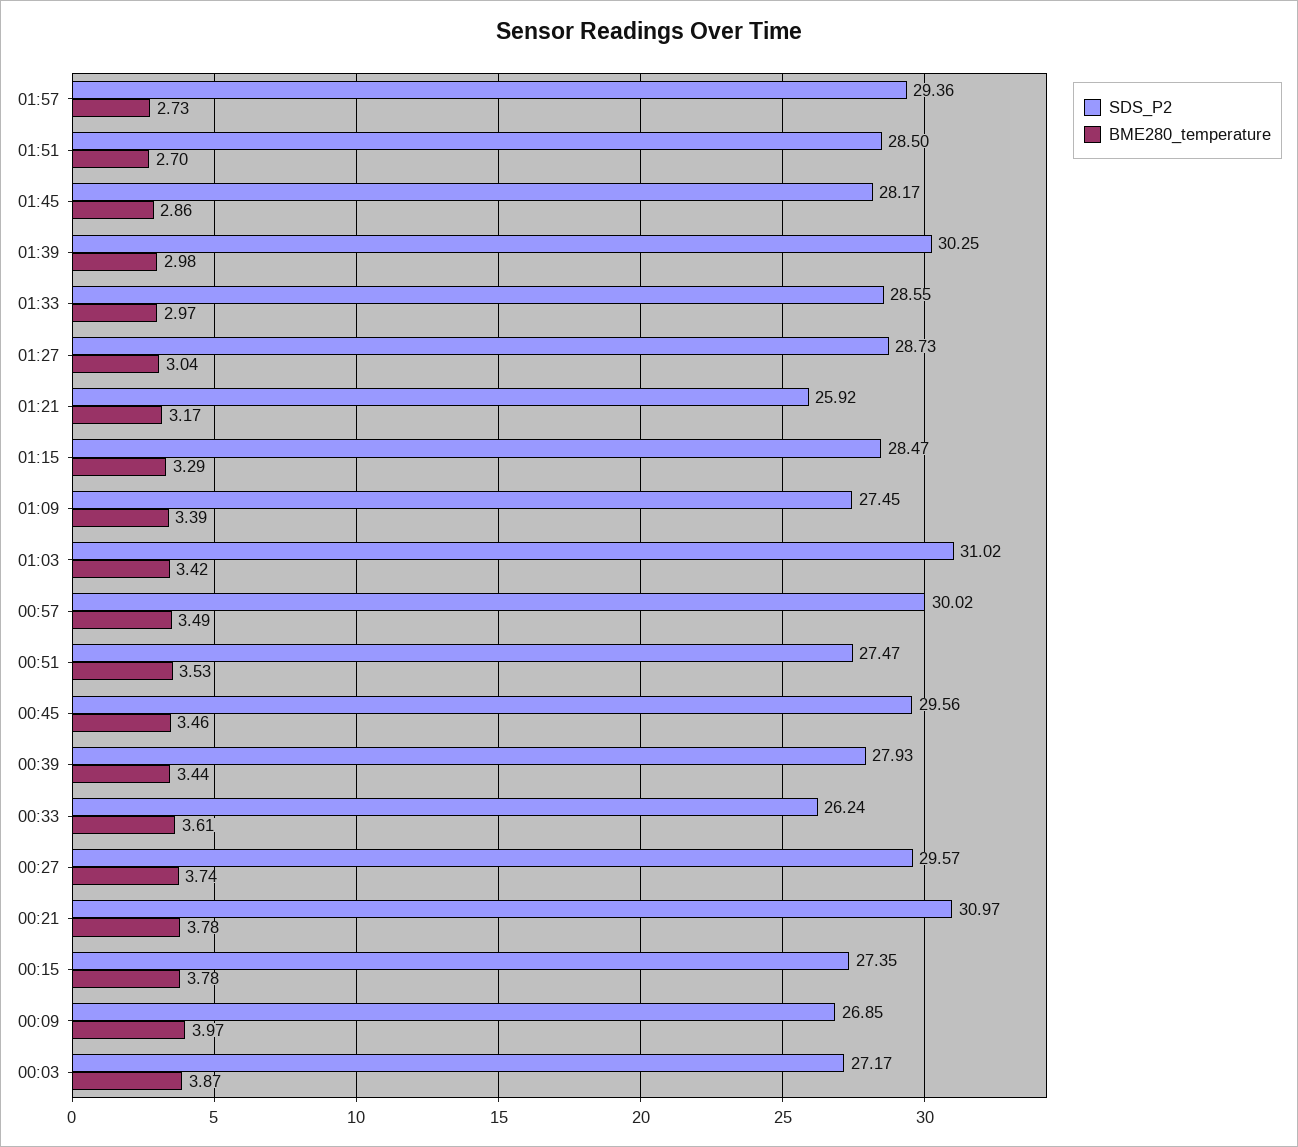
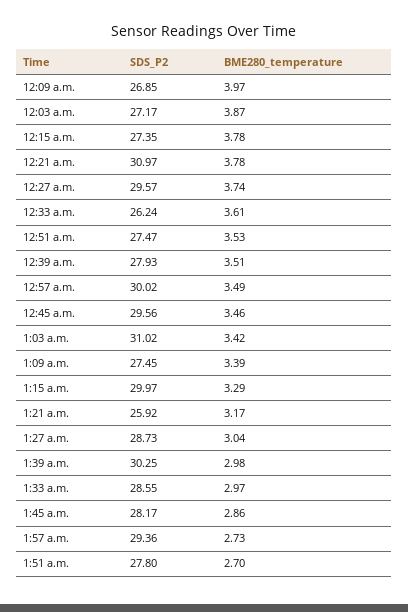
  {
    "SDS_P2": {
      "01:57": 29.36,
-     "01:51": 28.5,
+     "01:51": 27.8,
      "01:45": 28.17,
      "01:39": 30.25,
      "01:33": 28.55,
      "01:27": 28.73,
      "01:21": 25.92,
-     "01:15": 28.47,
+     "01:15": 29.97,
      "01:09": 27.45,
      "01:03": 31.02,
      "00:57": 30.02,
      "00:51": 27.47,
      "00:45": 29.56,
      "00:39": 27.93,
      "00:33": 26.24,
      "00:27": 29.57,
      "00:21": 30.97,
      "00:15": 27.35,
      "00:09": 26.85,
      "00:03": 27.17
    },
    "BME280_temperature": {
      "01:57": 2.73,
      "01:51": 2.7,
      "01:45": 2.86,
      "01:39": 2.98,
      "01:33": 2.97,
      "01:27": 3.04,
      "01:21": 3.17,
      "01:15": 3.29,
      "01:09": 3.39,
      "01:03": 3.42,
      "00:57": 3.49,
      "00:51": 3.53,
      "00:45": 3.46,
-     "00:39": 3.44,
+     "00:39": 3.51,
      "00:33": 3.61,
      "00:27": 3.74,
      "00:21": 3.78,
      "00:15": 3.78,
      "00:09": 3.97,
      "00:03": 3.87
    }
  }

